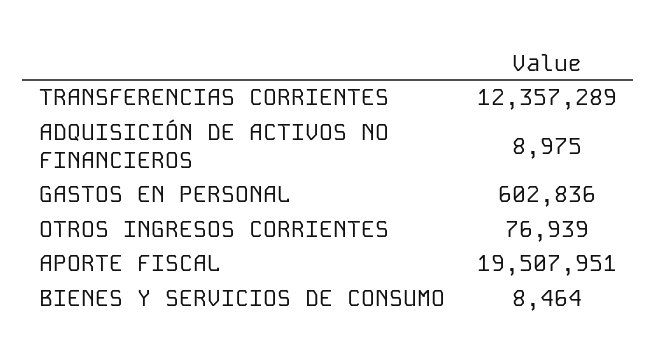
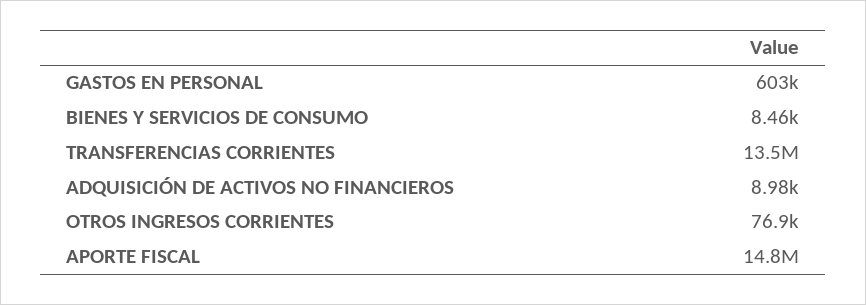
  {
-   "TRANSFERENCIAS CORRIENTES": 12357289,
+   "TRANSFERENCIAS CORRIENTES": 13500000,
    "ADQUISICIÓN DE ACTIVOS NO FINANCIEROS": 8975,
    "GASTOS EN PERSONAL": 602836,
    "OTROS INGRESOS CORRIENTES": 76939,
-   "APORTE FISCAL": 19507951,
+   "APORTE FISCAL": 14800000,
    "BIENES Y SERVICIOS DE CONSUMO": 8464
  }

